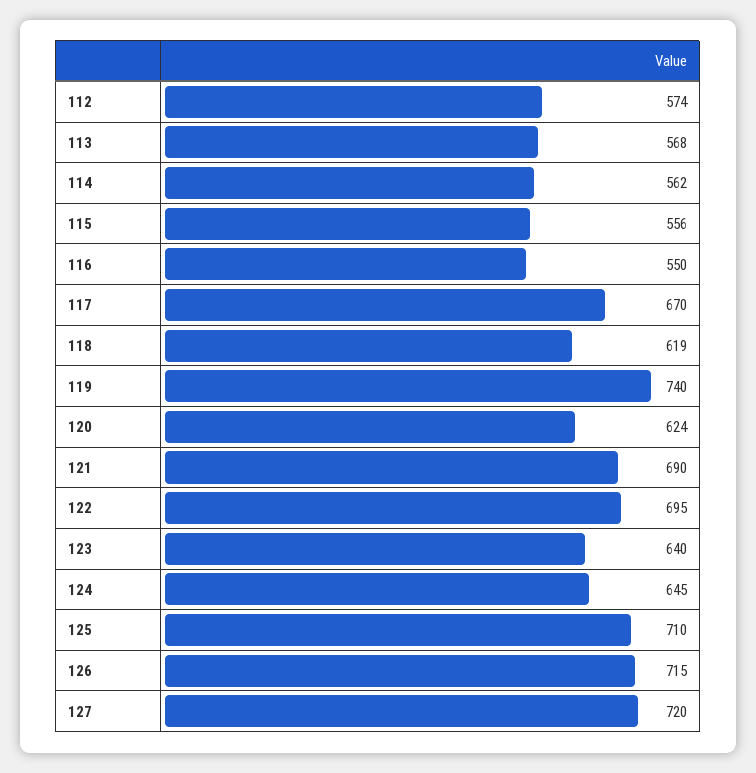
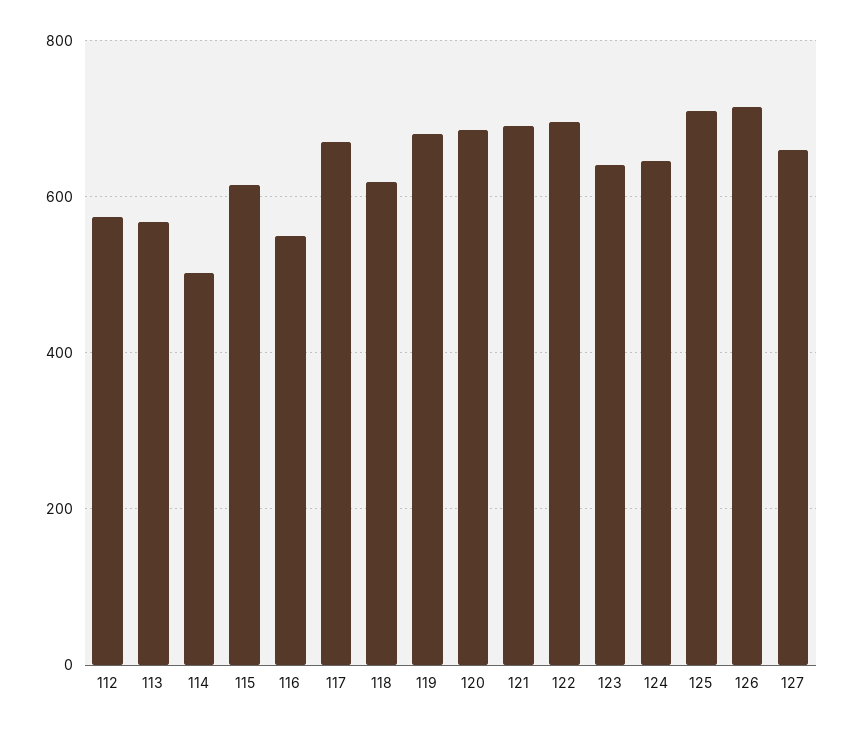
  {
    "112": 574,
    "113": 568,
-   "114": 562,
+   "114": 500,
-   "115": 556,
+   "115": 620,
    "116": 550,
    "117": 670,
    "118": 619,
-   "119": 740,
+   "119": 680,
-   "120": 624,
+   "120": 680,
    "121": 690,
    "122": 695,
    "123": 640,
    "124": 645,
    "125": 710,
    "126": 715,
-   "127": 720
+   "127": 660
  }

